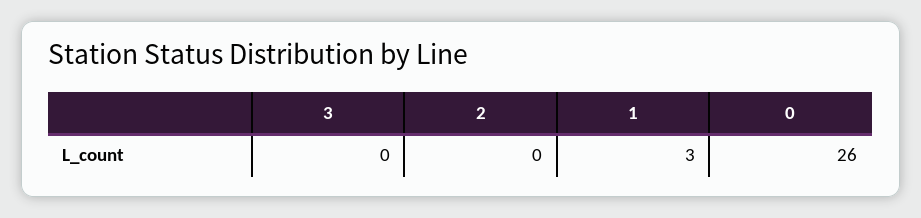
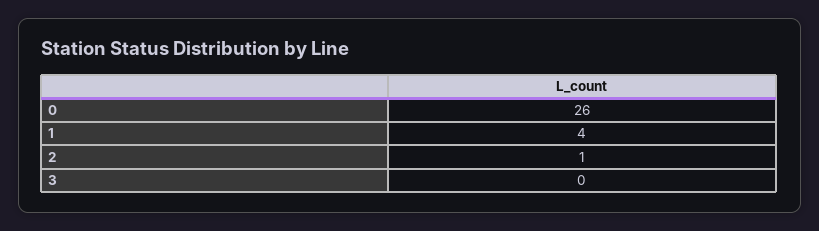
  {
    "3": 0,
-   "2": 0,
+   "2": 1,
-   "1": 3,
+   "1": 4,
    "0": 26
  }

